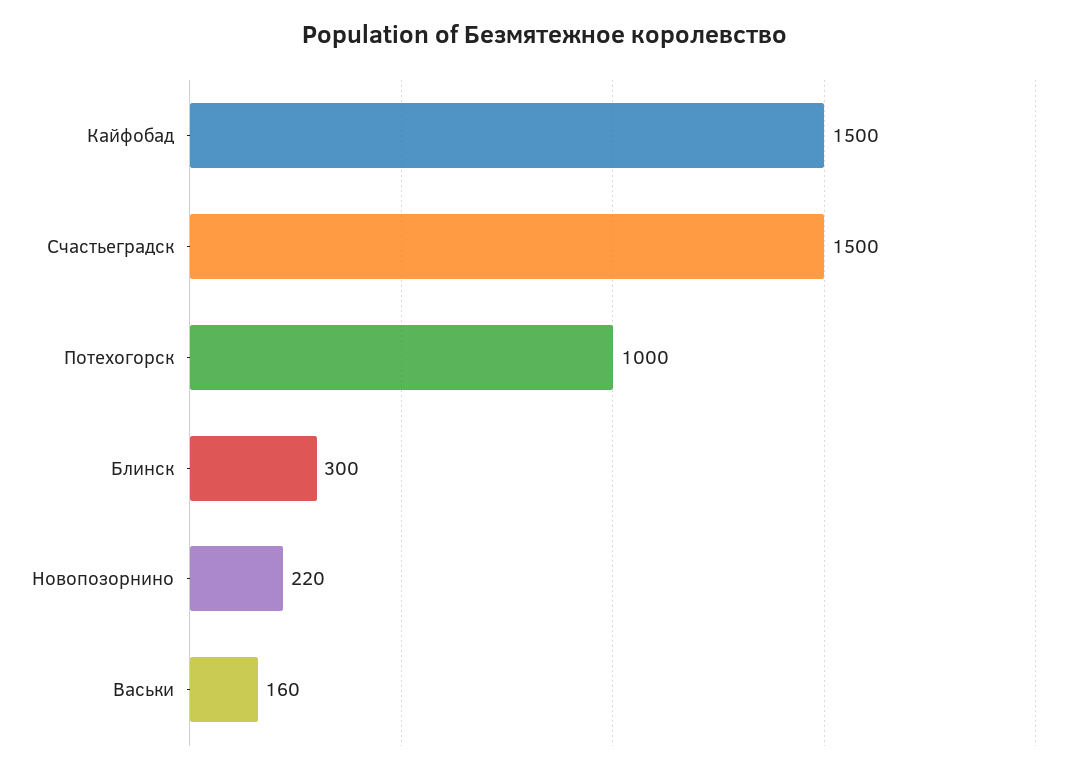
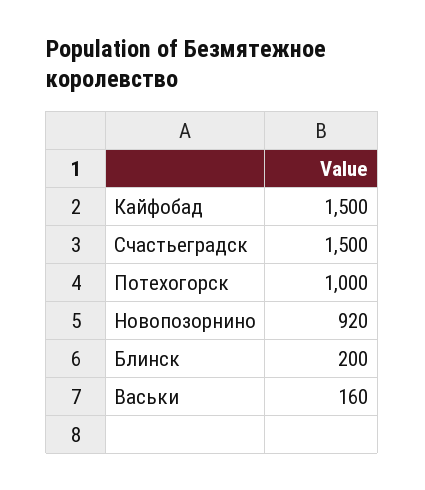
  {
    "Кайфобад": 1500,
    "Счастьеградск": 1500,
    "Потехогорск": 1000,
-   "Блинск": 300,
+   "Блинск": 200,
-   "Новопозорнино": 220,
+   "Новопозорнино": 920,
    "Васьки": 160
  }

